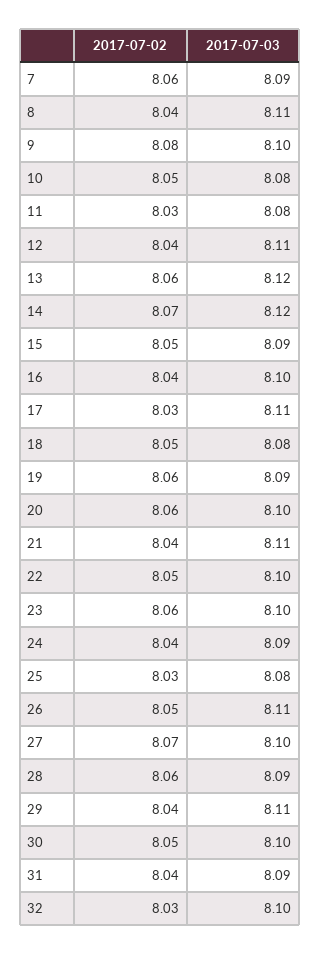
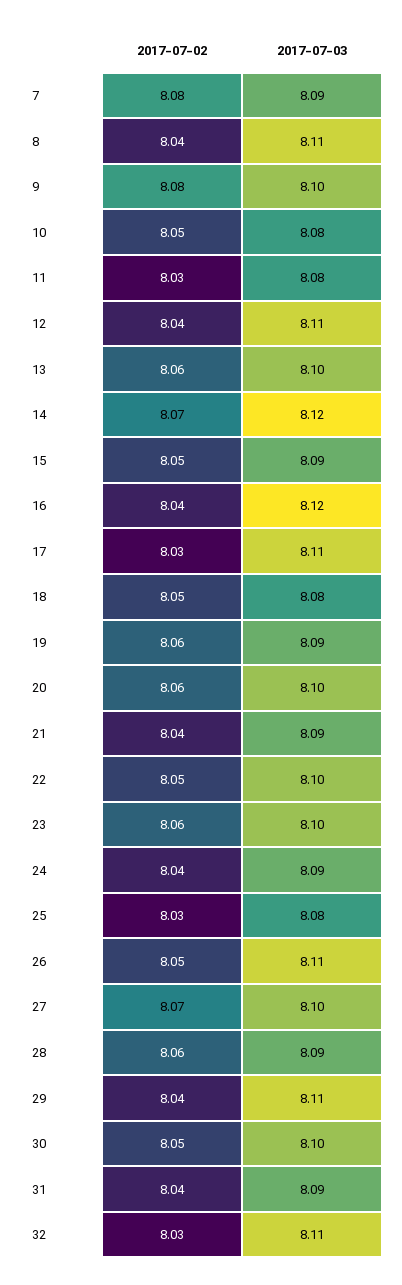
  {
    "2017-07-02": {
-     "7": 8.06,
+     "7": 8.08,
      "8": 8.04,
      "9": 8.08,
      "10": 8.05,
      "11": 8.03,
      "12": 8.04,
      "13": 8.06,
      "14": 8.07,
      "15": 8.05,
      "16": 8.04,
      "17": 8.03,
      "18": 8.05,
      "19": 8.06,
      "20": 8.06,
      "21": 8.04,
      "22": 8.05,
      "23": 8.06,
      "24": 8.04,
      "25": 8.03,
      "26": 8.05,
      "27": 8.07,
      "28": 8.06,
      "29": 8.04,
      "30": 8.05,
      "31": 8.04,
      "32": 8.03
    },
    "2017-07-03": {
      "7": 8.09,
      "8": 8.11,
      "9": 8.1,
      "10": 8.08,
      "11": 8.08,
      "12": 8.11,
-     "13": 8.12,
+     "13": 8.1,
      "14": 8.12,
      "15": 8.09,
-     "16": 8.1,
+     "16": 8.12,
      "17": 8.11,
      "18": 8.08,
      "19": 8.09,
      "20": 8.1,
-     "21": 8.11,
+     "21": 8.09,
      "22": 8.1,
      "23": 8.1,
      "24": 8.09,
      "25": 8.08,
      "26": 8.11,
      "27": 8.1,
      "28": 8.09,
      "29": 8.11,
      "30": 8.1,
      "31": 8.09,
-     "32": 8.1
+     "32": 8.11
    }
  }

